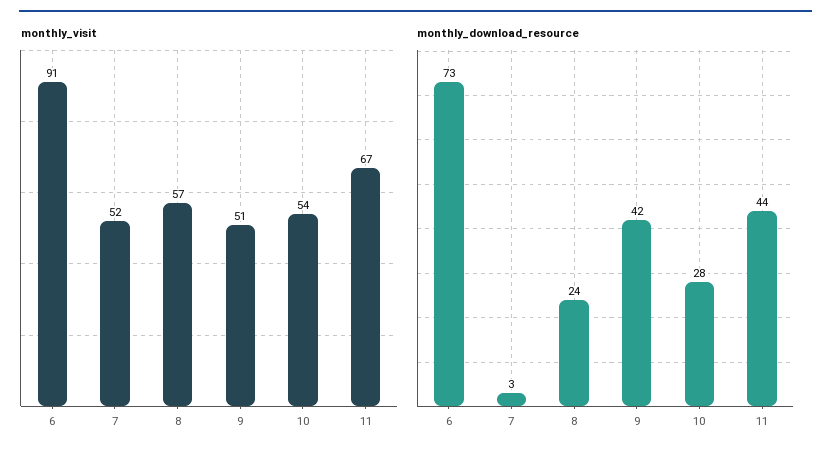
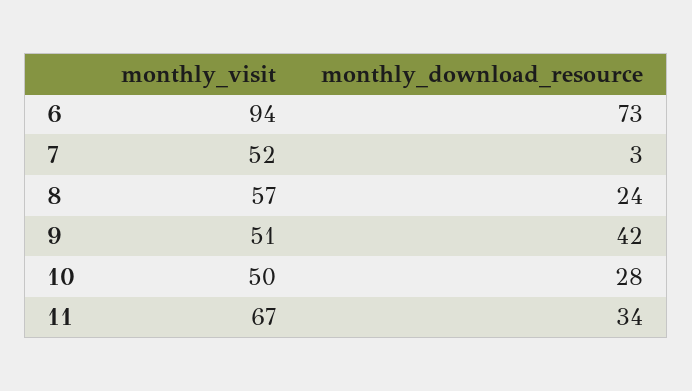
  {
    "monthly_visit": {
-     "6": 91,
+     "6": 94,
      "7": 52,
      "8": 57,
      "9": 51,
-     "10": 54,
+     "10": 50,
      "11": 67
    },
    "monthly_download_resource": {
      "6": 73,
      "7": 3,
      "8": 24,
      "9": 42,
      "10": 28,
-     "11": 44
+     "11": 34
    }
  }

